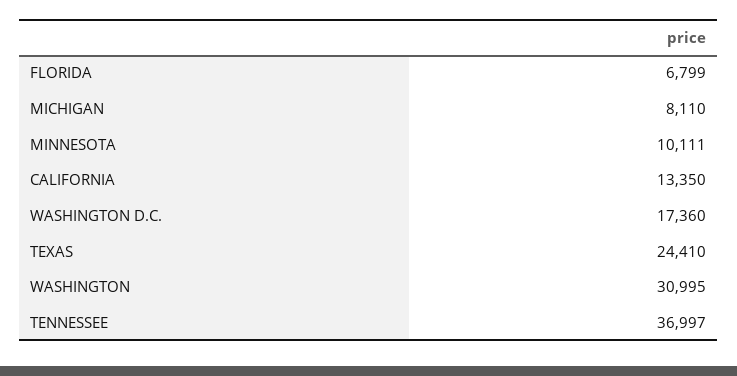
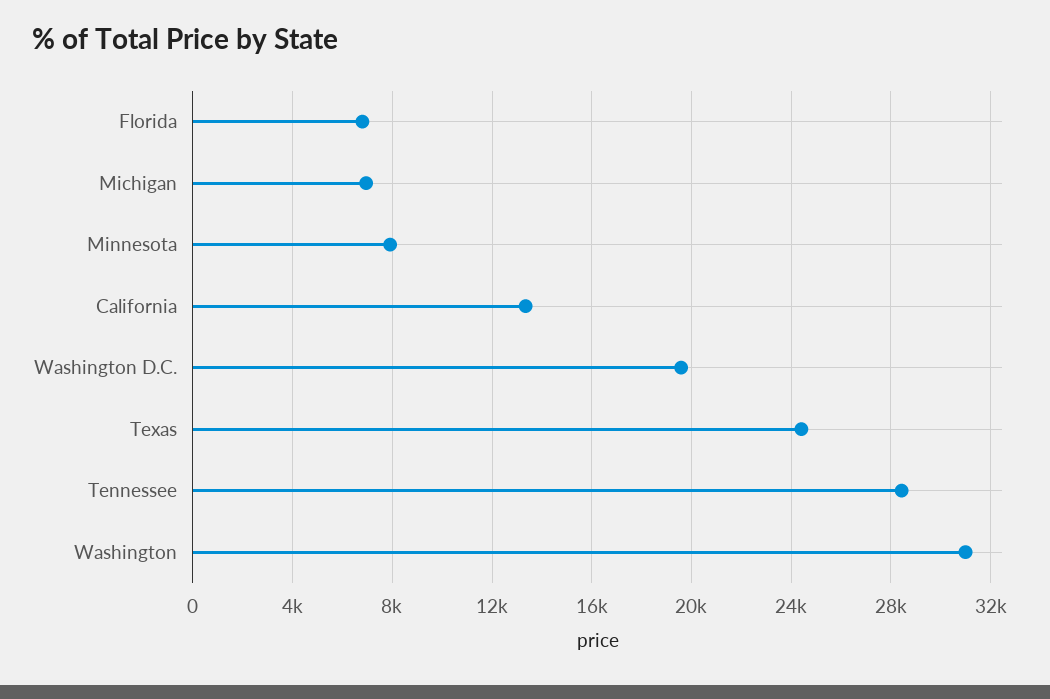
  {
    "FLORIDA": 6799,
-   "MICHIGAN": 8110,
+   "MICHIGAN": 7000,
-   "MINNESOTA": 10111,
+   "MINNESOTA": 8000,
    "CALIFORNIA": 13350,
-   "WASHINGTON D.C.": 17360,
+   "WASHINGTON D.C.": 19500,
    "TEXAS": 24410,
    "WASHINGTON": 30995,
-   "TENNESSEE": 36997
+   "TENNESSEE": 28500
  }

